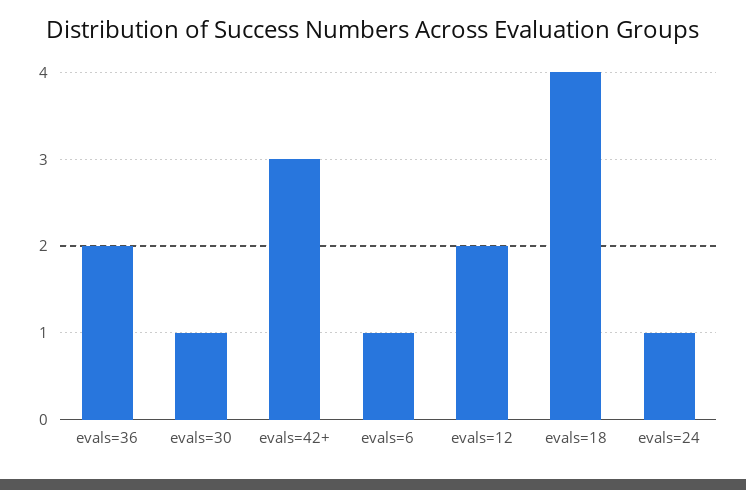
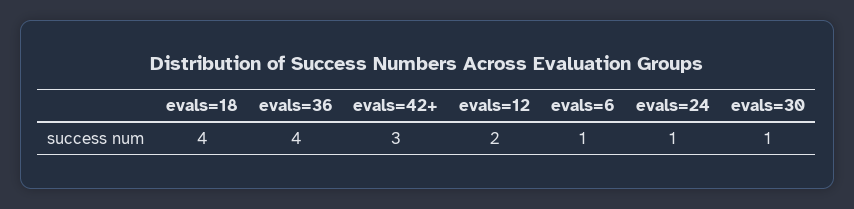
  {
-   "evals=36": 2,
+   "evals=36": 4,
    "evals=30": 1,
    "evals=42+": 3,
    "evals=6": 1,
    "evals=12": 2,
    "evals=18": 4,
    "evals=24": 1
  }

